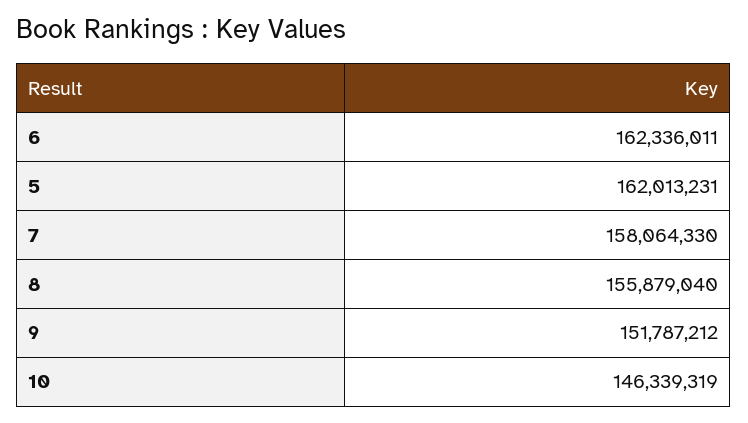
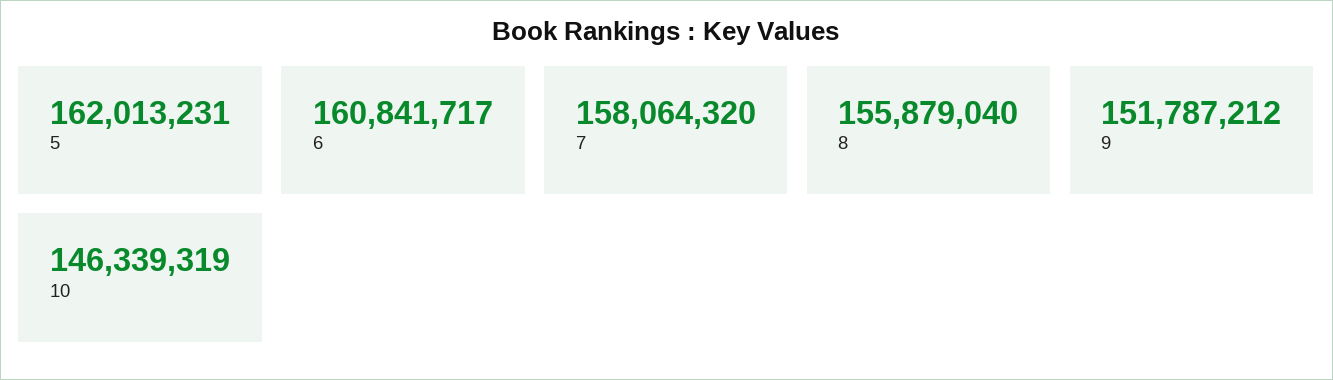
  {
-   "6": 162336011,
+   "6": 160841717,
    "5": 162013231,
-   "7": 158064330,
+   "7": 158064320,
    "8": 155879040,
    "9": 151787212,
    "10": 146339319
  }

